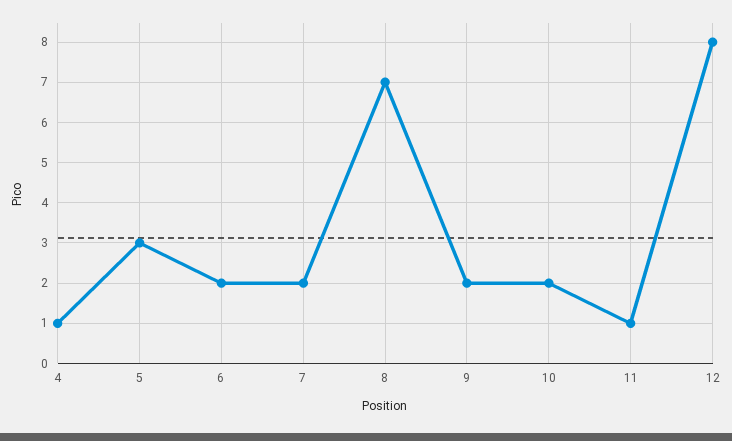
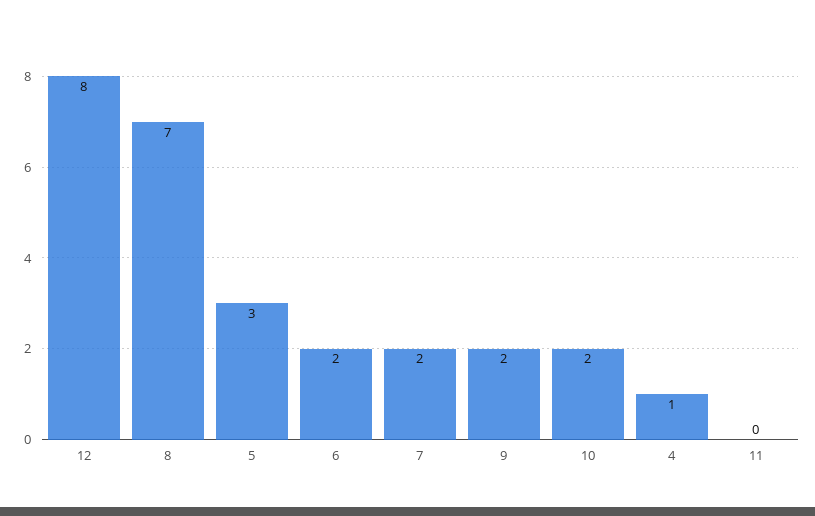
  {
    "4": 1,
    "5": 3,
    "6": 2,
    "7": 2,
    "8": 7,
    "9": 2,
    "10": 2,
-   "11": 1,
+   "11": 0,
    "12": 8
  }

